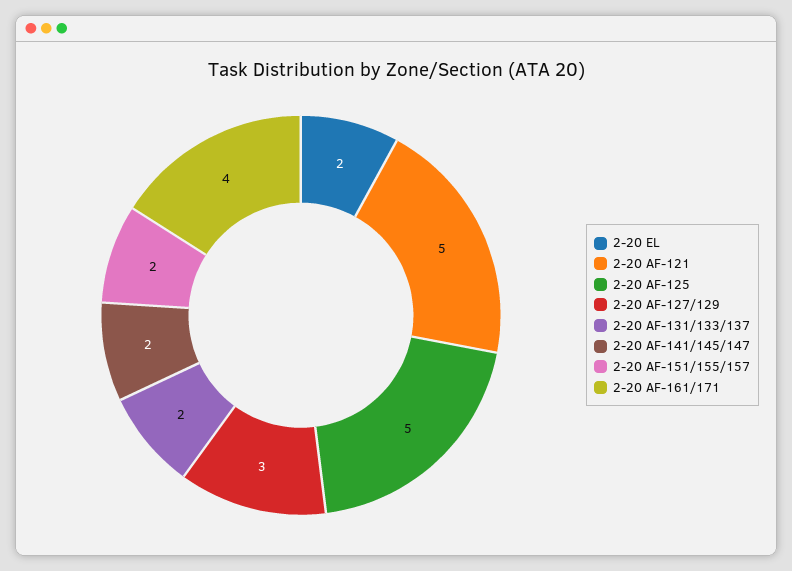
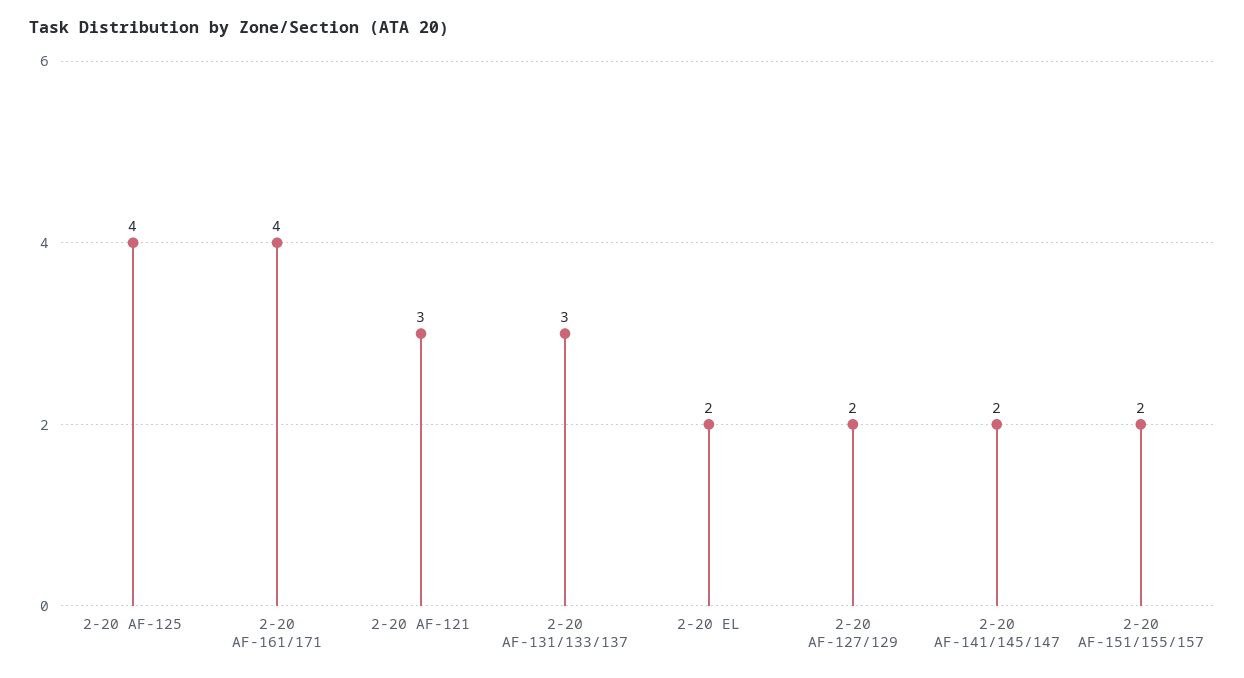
  {
    "2-20 EL": 2,
-   "2-20 AF-121": 5,
+   "2-20 AF-121": 3,
-   "2-20 AF-125": 5,
+   "2-20 AF-125": 4,
-   "2-20 AF-127/129": 3,
+   "2-20 AF-127/129": 2,
-   "2-20 AF-131/133/137": 2,
+   "2-20 AF-131/133/137": 3,
    "2-20 AF-141/145/147": 2,
    "2-20 AF-151/155/157": 2,
    "2-20 AF-161/171": 4
  }

